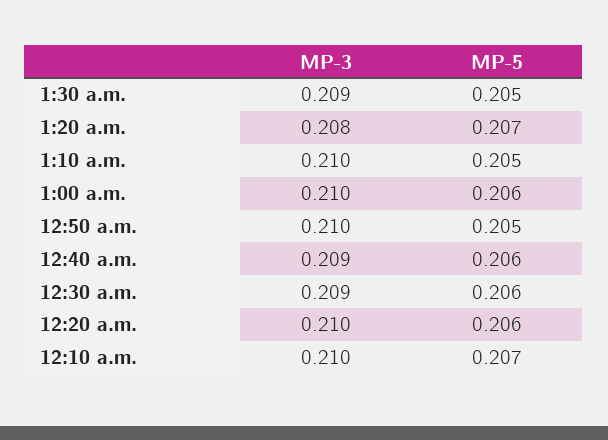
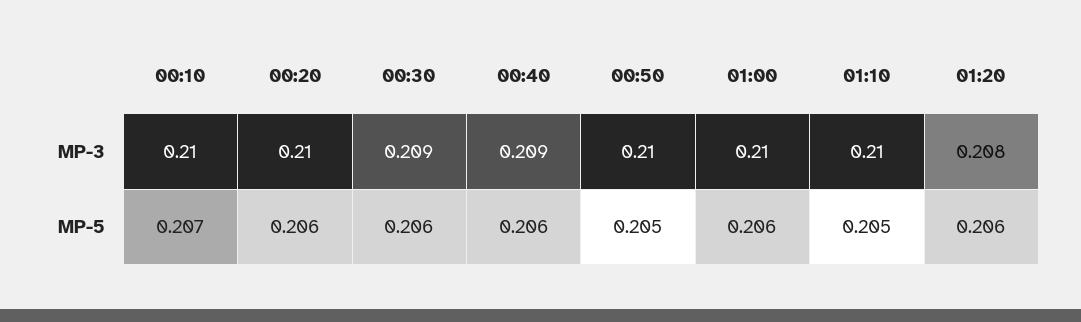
  {
    "MP-3": {
-     "1:30 a.m.": 0.209,
      "1:20 a.m.": 0.208,
      "1:10 a.m.": 0.21,
      "1:00 a.m.": 0.21,
      "12:50 a.m.": 0.21,
      "12:40 a.m.": 0.209,
      "12:30 a.m.": 0.209,
      "12:20 a.m.": 0.21,
      "12:10 a.m.": 0.21
    },
    "MP-5": {
-     "1:30 a.m.": 0.205,
-     "1:20 a.m.": 0.207,
+     "1:20 a.m.": 0.206,
      "1:10 a.m.": 0.205,
      "1:00 a.m.": 0.206,
      "12:50 a.m.": 0.205,
      "12:40 a.m.": 0.206,
      "12:30 a.m.": 0.206,
      "12:20 a.m.": 0.206,
      "12:10 a.m.": 0.207
    }
  }

